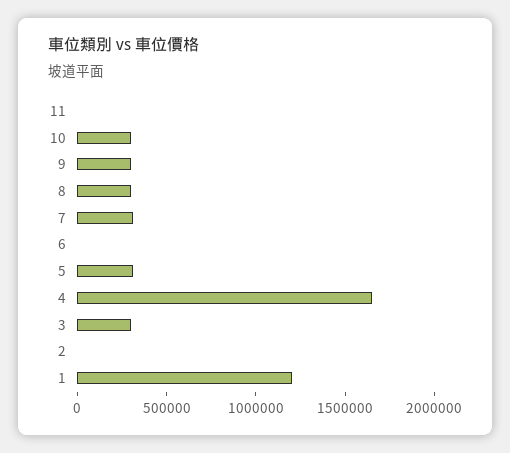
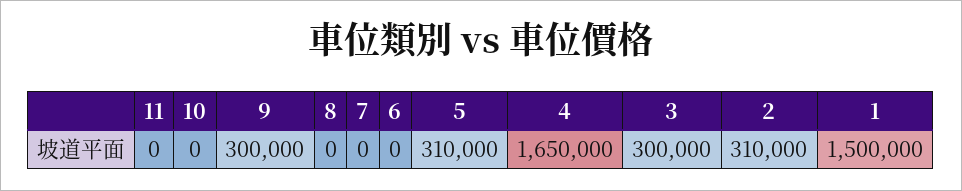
  {
    "11": 0,
-   "10": 300000,
+   "10": 0,
    "9": 300000,
-   "8": 300000,
+   "8": 0,
-   "7": 300000,
+   "7": 0,
    "6": 0,
    "5": 310000,
    "4": 1650000,
    "3": 300000,
-   "2": 0,
+   "2": 310000,
-   "1": 1200000
+   "1": 1500000
  }

